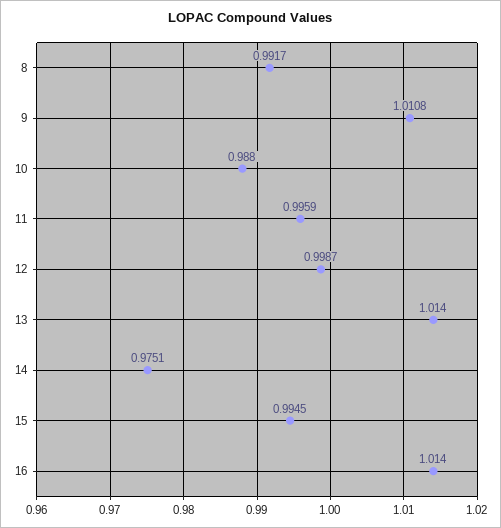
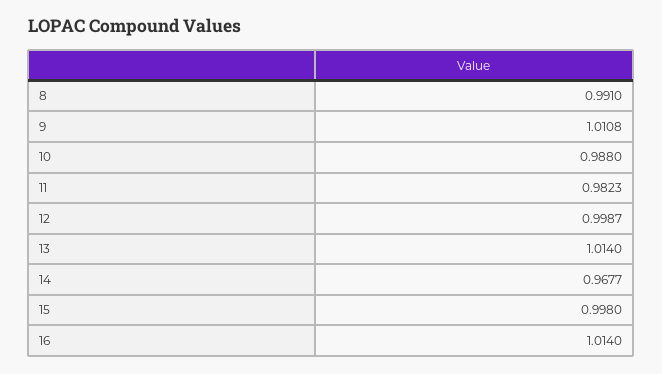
  {
-   "8": 0.9917,
+   "8": 0.991,
    "9": 1.0108,
    "10": 0.988,
-   "11": 0.9959,
+   "11": 0.9823,
    "12": 0.9987,
    "13": 1.014,
-   "14": 0.9751,
+   "14": 0.9677,
-   "15": 0.9945,
+   "15": 0.998,
    "16": 1.014
  }

